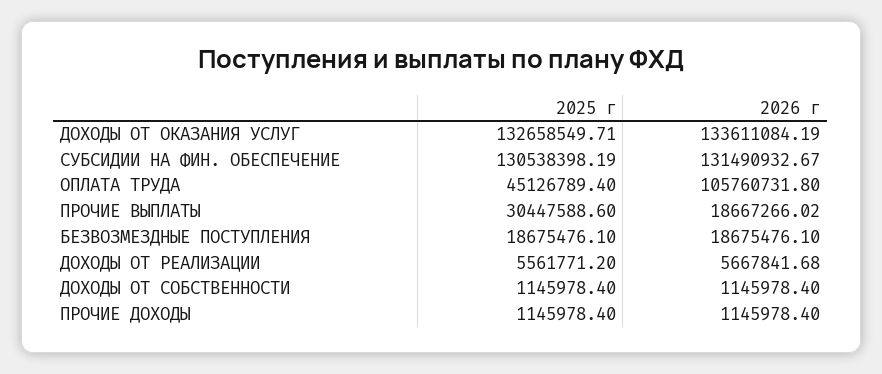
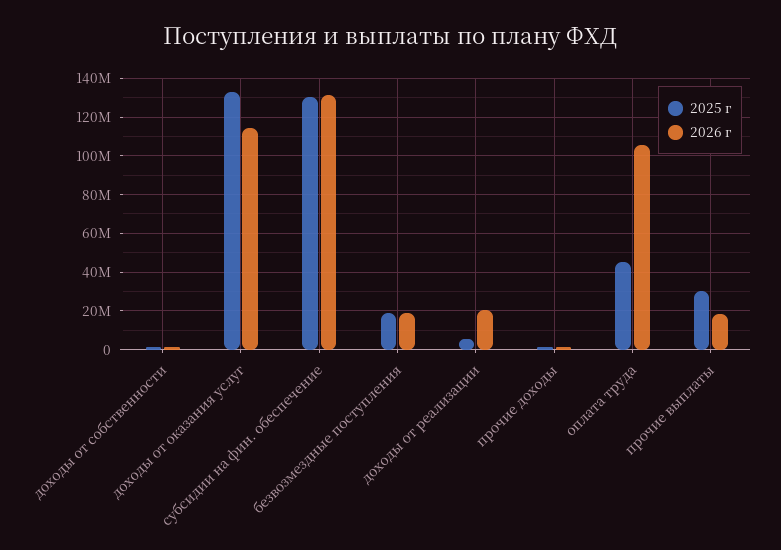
  {
    "2025 г": {
      "ДОХОДЫ ОТ ОКАЗАНИЯ УСЛУГ": 132658549.71,
      "СУБСИДИИ НА ФИН. ОБЕСПЕЧЕНИЕ": 130538398.19,
      "ОПЛАТА ТРУДА": 45126789.4,
      "ПРОЧИЕ ВЫПЛАТЫ": 30447588.6,
      "БЕЗВОЗМЕЗДНЫЕ ПОСТУПЛЕНИЯ": 18675476.1,
      "ДОХОДЫ ОТ РЕАЛИЗАЦИИ": 5561771.2,
      "ДОХОДЫ ОТ СОБСТВЕННОСТИ": 1145978.4,
      "ПРОЧИЕ ДОХОДЫ": 1145978.4
    },
    "2026 г": {
-     "ДОХОДЫ ОТ ОКАЗАНИЯ УСЛУГ": 133611084.19,
+     "ДОХОДЫ ОТ ОКАЗАНИЯ УСЛУГ": 115000000,
      "СУБСИДИИ НА ФИН. ОБЕСПЕЧЕНИЕ": 131490932.67,
      "ОПЛАТА ТРУДА": 105760731.8,
      "ПРОЧИЕ ВЫПЛАТЫ": 18667266.02,
      "БЕЗВОЗМЕЗДНЫЕ ПОСТУПЛЕНИЯ": 18675476.1,
-     "ДОХОДЫ ОТ РЕАЛИЗАЦИИ": 5667841.68,
+     "ДОХОДЫ ОТ РЕАЛИЗАЦИИ": 20000000,
      "ДОХОДЫ ОТ СОБСТВЕННОСТИ": 1145978.4,
      "ПРОЧИЕ ДОХОДЫ": 1145978.4
    }
  }

